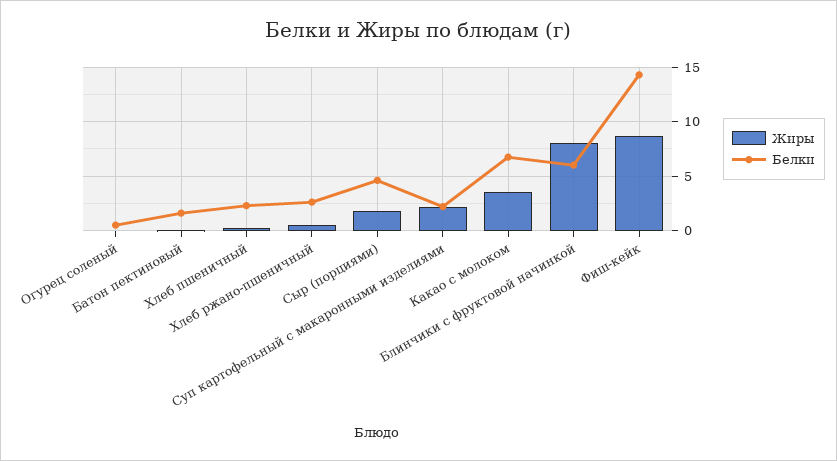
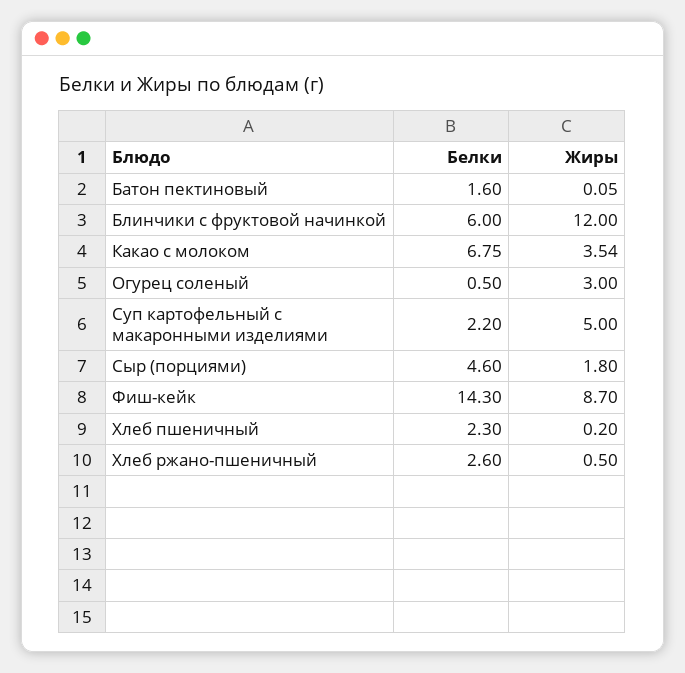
  {
    "Жиры": {
-     "Огурец соленый": 0,
+     "Огурец соленый": 3,
      "Батон пектиновый": 0.05,
      "Хлеб пшеничный": 0.2,
      "Хлеб ржано-пшеничный": 0.5,
      "Сыр (порциями)": 1.8,
-     "Суп картофельный с макаронными изделиями": 2,
+     "Суп картофельный с макаронными изделиями": 5,
      "Какао с молоком": 3.54,
-     "Блинчики с фруктовой начинкой": 8,
+     "Блинчики с фруктовой начинкой": 12,
      "Фиш-кейк": 8.7
    },
    "Белки": {
      "Огурец соленый": 0.5,
      "Батон пектиновый": 1.6,
      "Хлеб пшеничный": 2.3,
      "Хлеб ржано-пшеничный": 2.6,
      "Сыр (порциями)": 4.6,
      "Суп картофельный с макаронными изделиями": 2.2,
      "Какао с молоком": 6.75,
      "Блинчики с фруктовой начинкой": 6,
      "Фиш-кейк": 14.3
    }
  }

